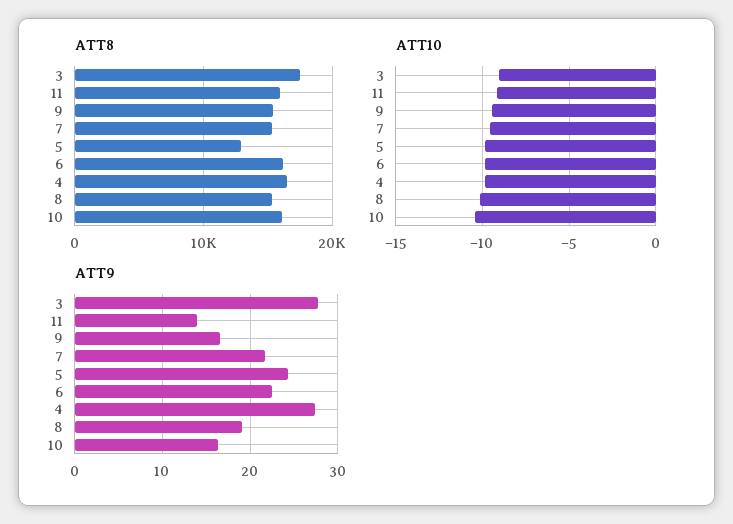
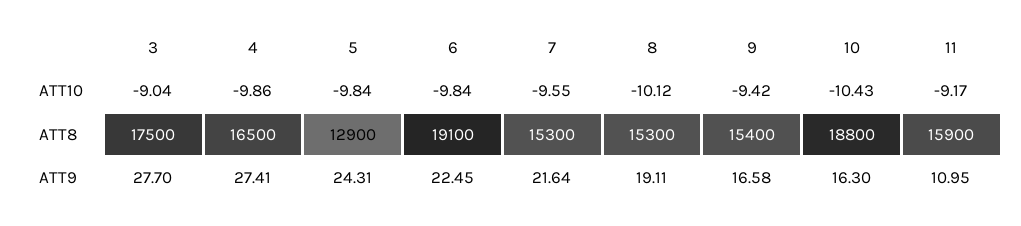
  {
    "ATT8": {
      "3": 17500,
      "11": 15900,
      "9": 15400,
      "7": 15300,
      "5": 12900,
-     "6": 16000,
+     "6": 19100,
      "4": 16500,
      "8": 15300,
-     "10": 16000
+     "10": 18800
    },
    "ATT10": {
      "3": -9.04,
      "11": -9.17,
      "9": -9.42,
      "7": -9.55,
      "5": -9.84,
      "6": -9.84,
      "4": -9.86,
      "8": -10.12,
      "10": -10.43
    },
    "ATT9": {
      "3": 27.7,
-     "11": 14,
+     "11": 10.95,
      "9": 16.58,
      "7": 21.64,
      "5": 24.31,
      "6": 22.45,
      "4": 27.41,
      "8": 19.11,
      "10": 16.3
    }
  }

